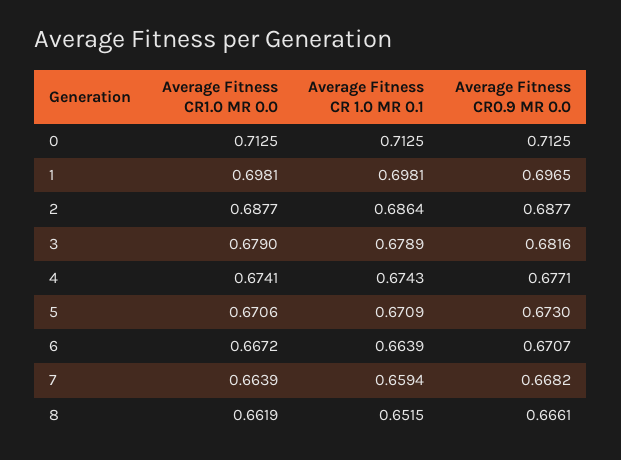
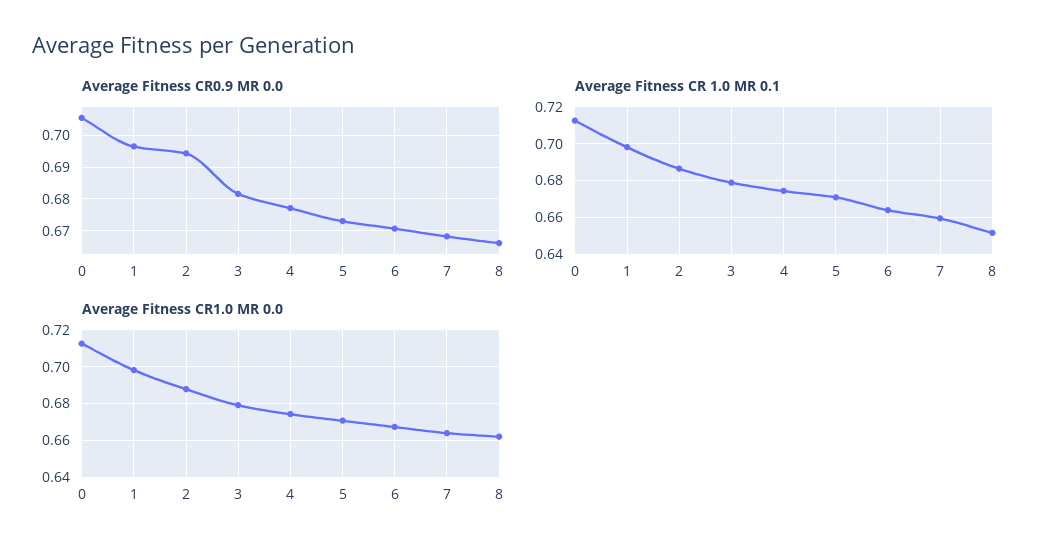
  {
    "Average Fitness CR1.0 MR 0.0": {
      "0": 0.7125,
      "1": 0.6981,
      "2": 0.6877,
      "3": 0.679,
      "4": 0.6741,
      "5": 0.6706,
      "6": 0.6672,
      "7": 0.6639,
      "8": 0.6619
    },
    "Average Fitness CR 1.0 MR 0.1": {
      "0": 0.7125,
      "1": 0.6981,
      "2": 0.6864,
      "3": 0.6789,
      "4": 0.6743,
      "5": 0.6709,
      "6": 0.6639,
      "7": 0.6594,
      "8": 0.6515
    },
    "Average Fitness CR0.9 MR 0.0": {
-     "0": 0.7125,
+     "0": 0.706,
      "1": 0.6965,
-     "2": 0.6877,
+     "2": 0.694,
      "3": 0.6816,
      "4": 0.6771,
      "5": 0.673,
      "6": 0.6707,
      "7": 0.6682,
      "8": 0.6661
    }
  }

